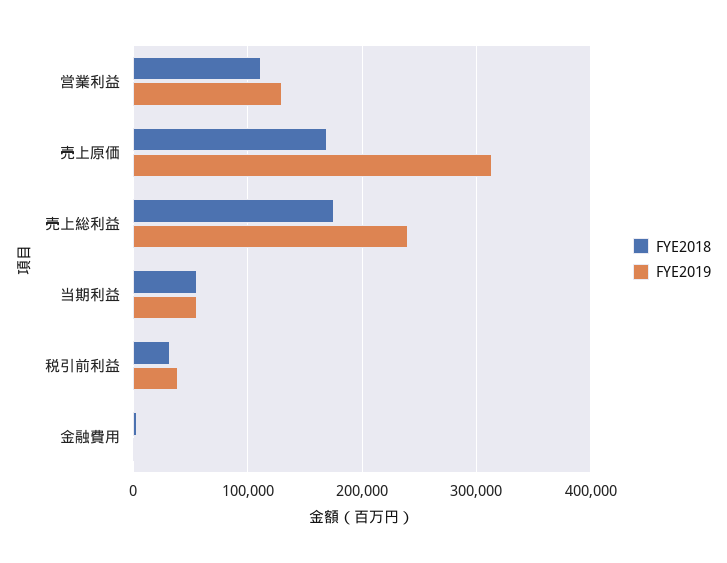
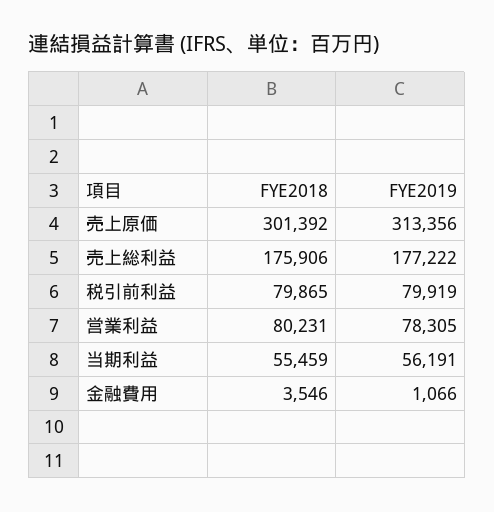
  {
    "FYE2018": {
-     "営業利益": 110000,
+     "営業利益": 80231,
-     "売上原価": 170000,
+     "売上原価": 301392,
      "売上総利益": 175906,
      "当期利益": 55459,
-     "税引前利益": 30000,
+     "税引前利益": 79865,
      "金融費用": 3546
    },
    "FYE2019": {
-     "営業利益": 130000,
+     "営業利益": 78305,
      "売上原価": 313356,
-     "売上総利益": 240000,
+     "売上総利益": 177222,
      "当期利益": 56191,
-     "税引前利益": 40000,
+     "税引前利益": 79919,
      "金融費用": 1066
    }
  }

